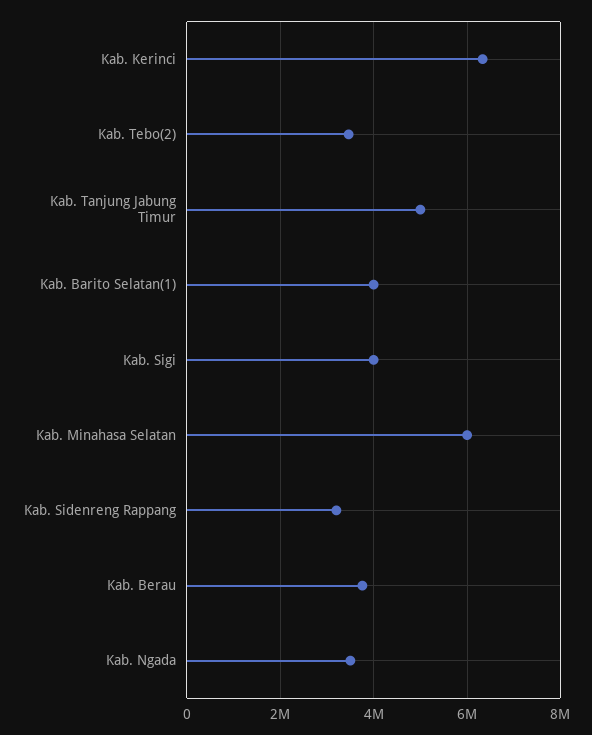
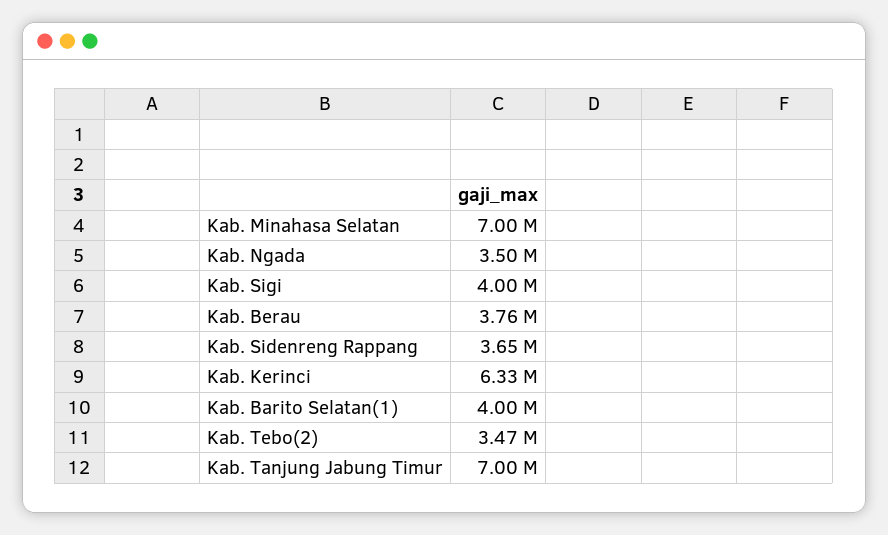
  {
    "Kab. Kerinci": 6330000,
    "Kab. Tebo(2)": 3470000,
-   "Kab. Tanjung Jabung Timur": 5000000,
+   "Kab. Tanjung Jabung Timur": 7000000,
    "Kab. Barito Selatan(1)": 4000000,
    "Kab. Sigi": 4000000,
-   "Kab. Minahasa Selatan": 6000000,
+   "Kab. Minahasa Selatan": 7000000,
-   "Kab. Sidenreng Rappang": 3200000,
+   "Kab. Sidenreng Rappang": 3650000,
    "Kab. Berau": 3760000,
    "Kab. Ngada": 3500000
  }

